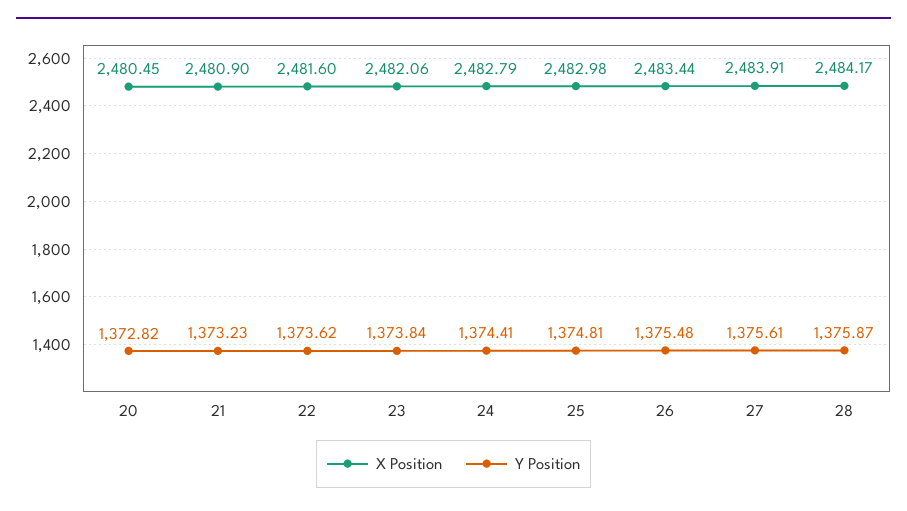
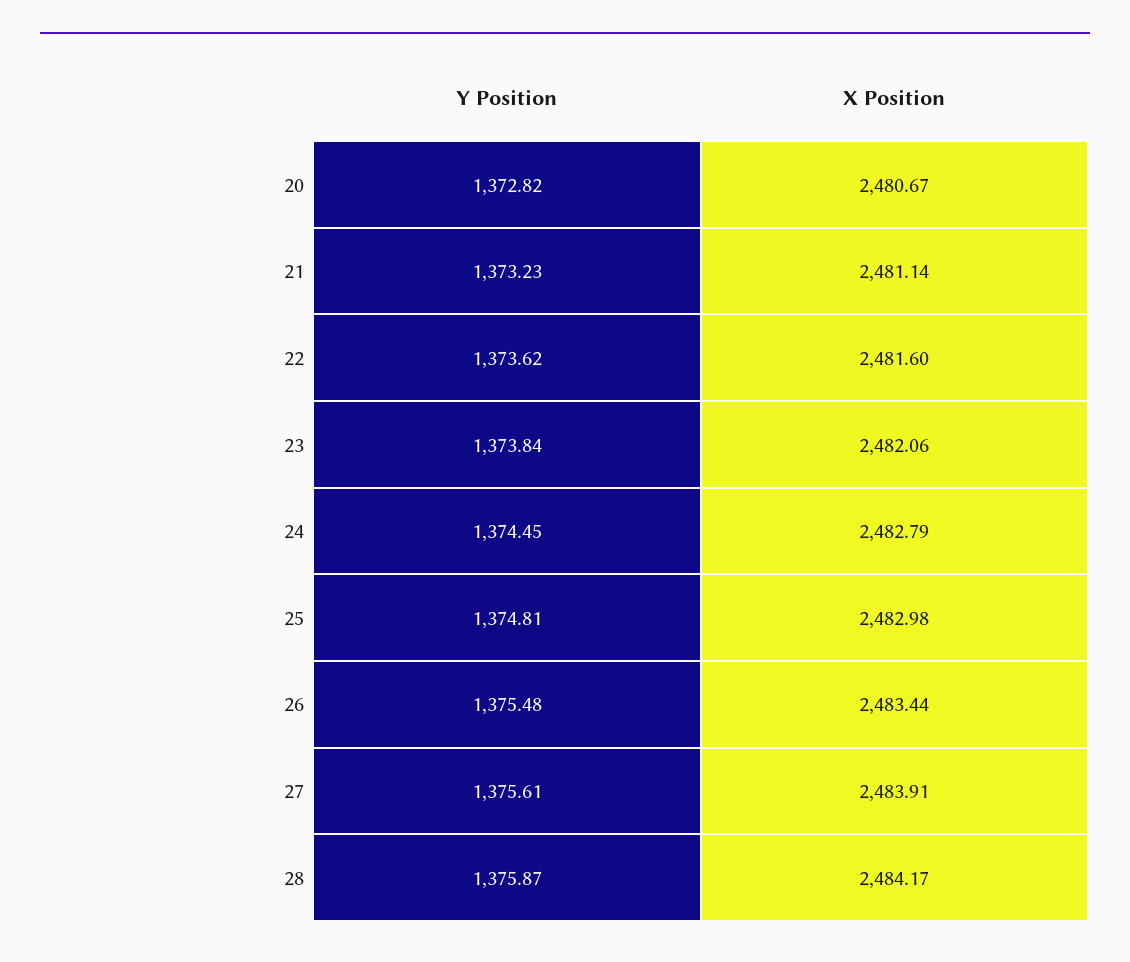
  {
    "X Position": {
-     "20": 2480.45,
+     "20": 2480.67,
-     "21": 2480.9,
+     "21": 2481.14,
      "22": 2481.6,
      "23": 2482.06,
      "24": 2482.79,
      "25": 2482.98,
      "26": 2483.44,
      "27": 2483.91,
      "28": 2484.17
    },
    "Y Position": {
      "20": 1372.82,
      "21": 1373.23,
      "22": 1373.62,
      "23": 1373.84,
-     "24": 1374.41,
+     "24": 1374.45,
      "25": 1374.81,
      "26": 1375.48,
      "27": 1375.61,
      "28": 1375.87
    }
  }

